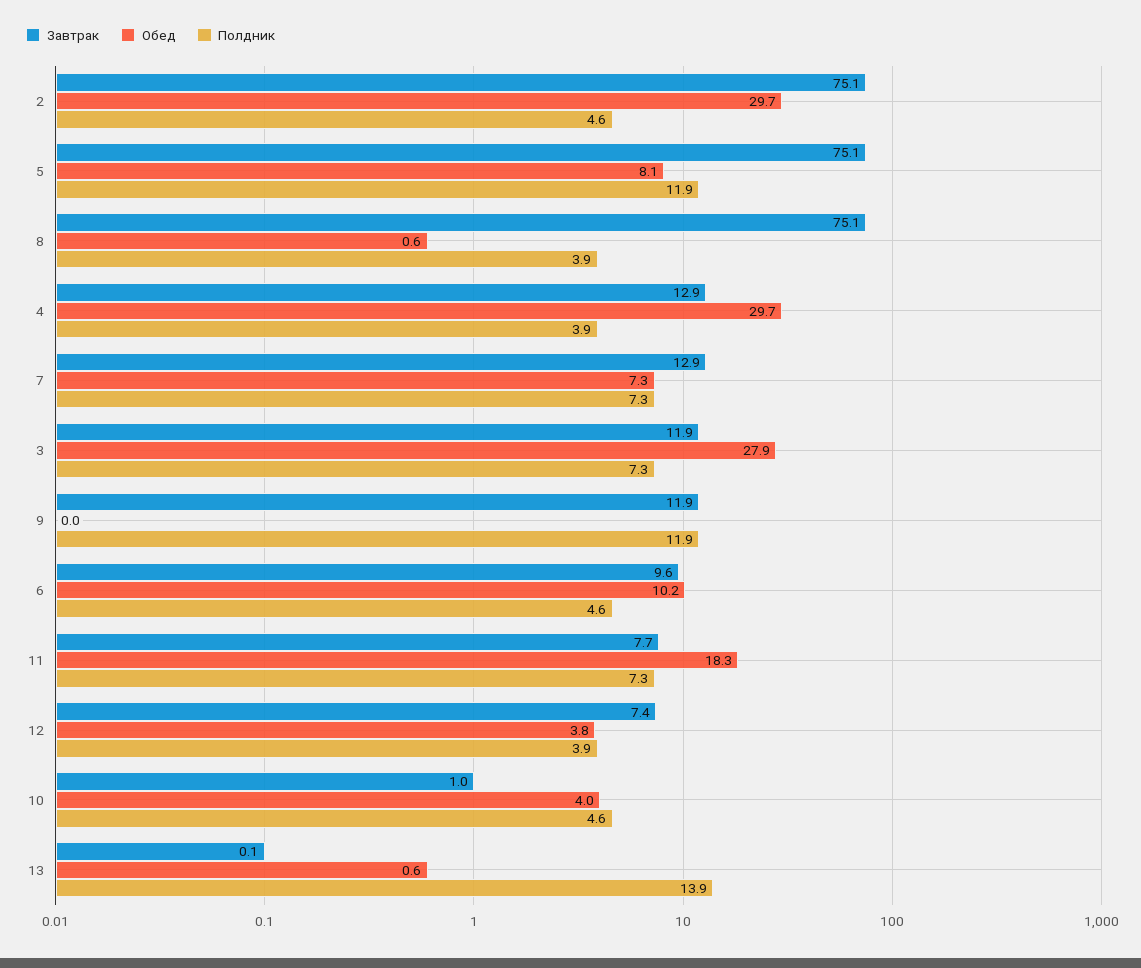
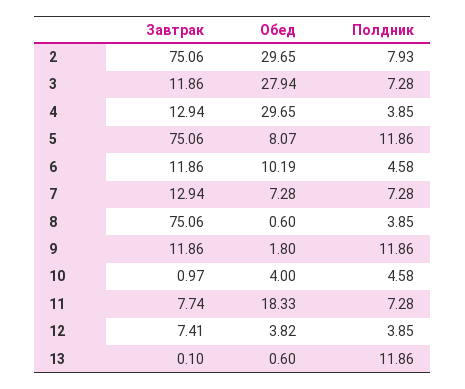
  {
    "Завтрак": {
      "2": 75.06,
      "5": 75.06,
      "8": 75.06,
      "4": 12.94,
      "7": 12.94,
      "3": 11.86,
      "9": 11.86,
-     "6": 9.6,
+     "6": 11.86,
      "11": 7.74,
      "12": 7.41,
      "10": 0.97,
      "13": 0.1
    },
    "Обед": {
      "2": 29.65,
      "5": 8.07,
      "8": 0.6,
      "4": 29.65,
      "7": 7.28,
      "3": 27.94,
-     "9": 0,
+     "9": 1.8,
      "6": 10.19,
      "11": 18.33,
      "12": 3.82,
      "10": 4,
      "13": 0.6
    },
    "Полдник": {
-     "2": 4.6,
+     "2": 7.93,
      "5": 11.86,
      "8": 3.85,
      "4": 3.85,
      "7": 7.28,
      "3": 7.28,
      "9": 11.86,
      "6": 4.58,
      "11": 7.28,
      "12": 3.85,
      "10": 4.58,
-     "13": 13.9
+     "13": 11.86
    }
  }

